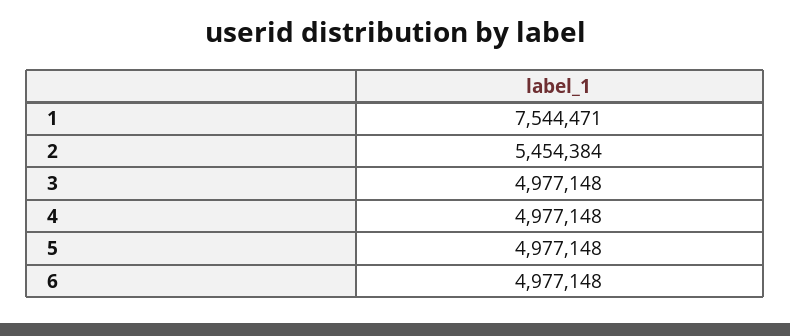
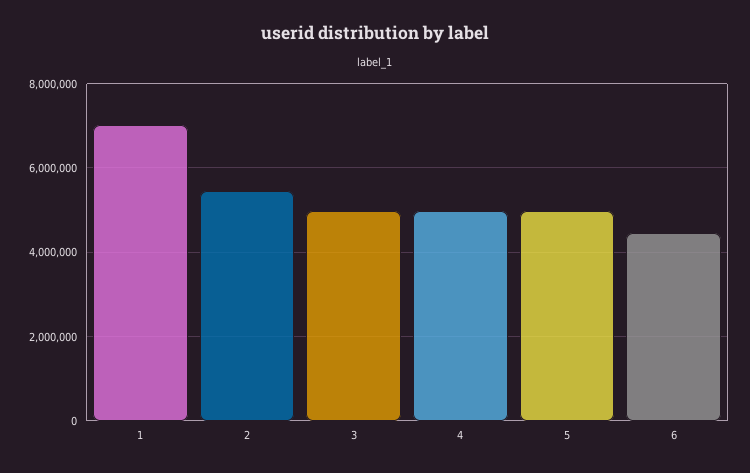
  {
-   "1": 7544471,
+   "1": 7000000,
    "2": 5454384,
    "3": 4977148,
    "4": 4977148,
    "5": 4977148,
-   "6": 4977148
+   "6": 4400000
  }

